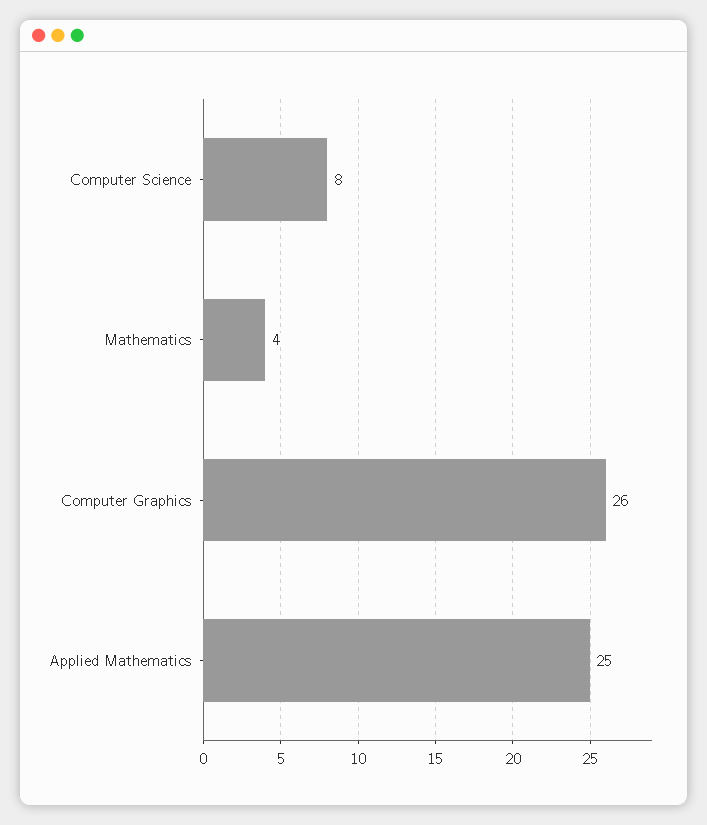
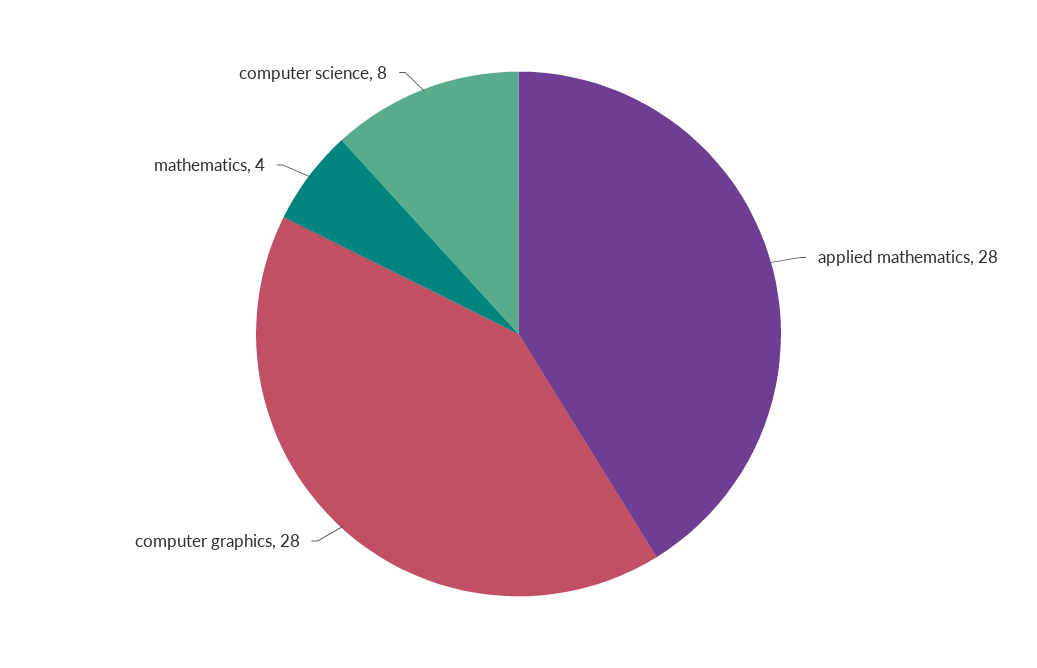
  {
    "Computer Science": 8,
    "Mathematics": 4,
-   "Computer Graphics": 26,
+   "Computer Graphics": 28,
-   "Applied Mathematics": 25
+   "Applied Mathematics": 28
  }

